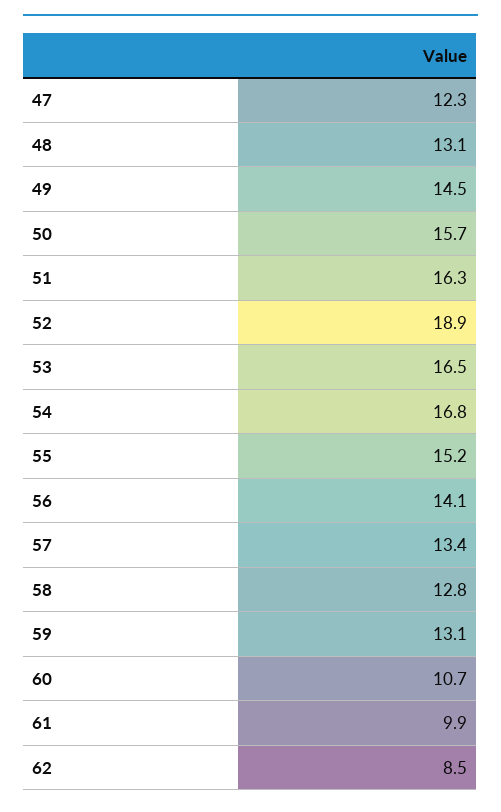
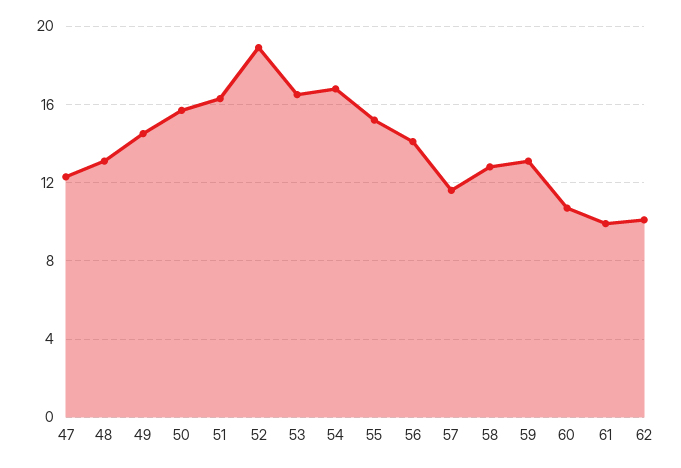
  {
    "47": 12.3,
    "48": 13.1,
    "49": 14.5,
    "50": 15.7,
    "51": 16.3,
    "52": 18.9,
    "53": 16.5,
    "54": 16.8,
    "55": 15.2,
    "56": 14.1,
-   "57": 13.4,
+   "57": 11.5,
    "58": 12.8,
    "59": 13.1,
    "60": 10.7,
    "61": 9.9,
-   "62": 8.5
+   "62": 10
  }

